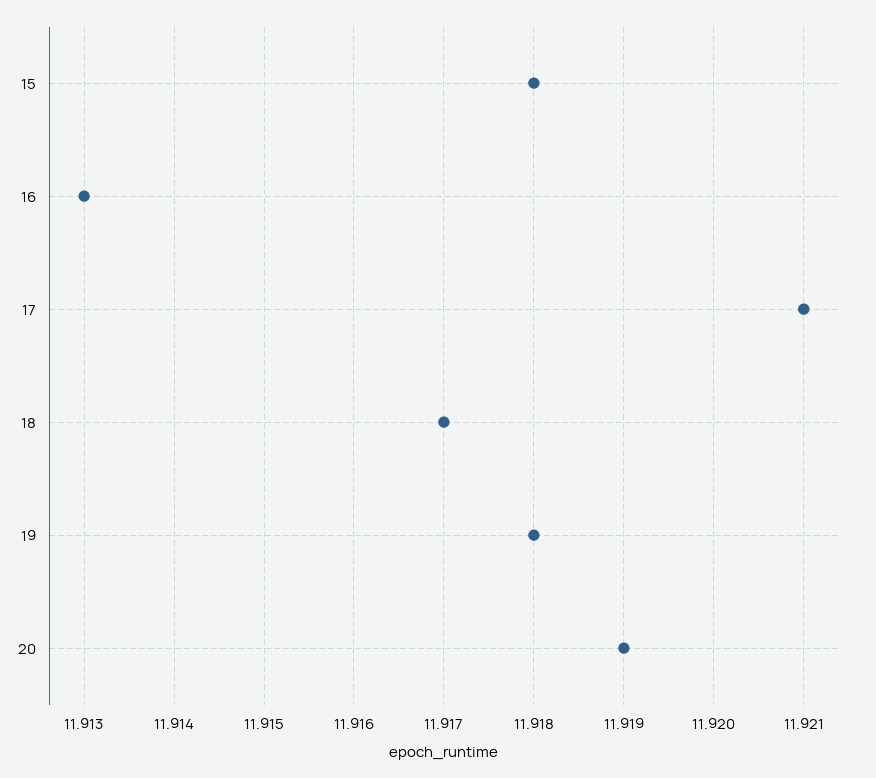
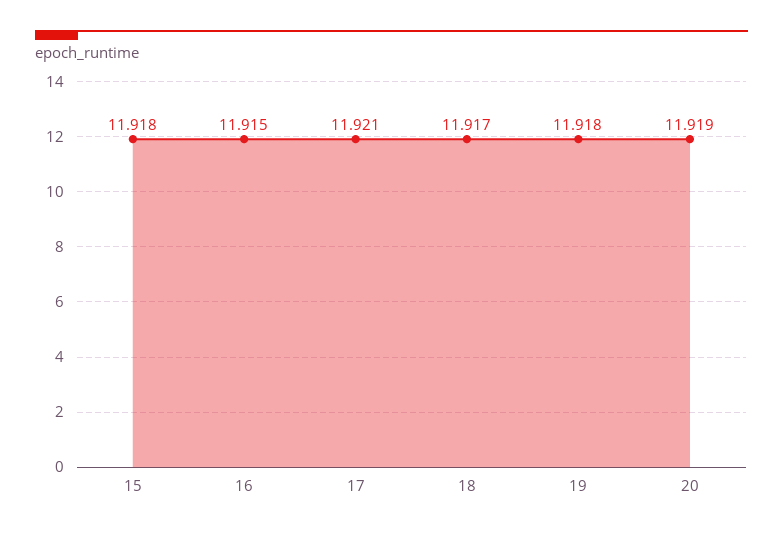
  {
    "15": 11.918,
-   "16": 11.913,
+   "16": 11.915,
    "17": 11.921,
    "18": 11.917,
    "19": 11.918,
    "20": 11.919
  }

